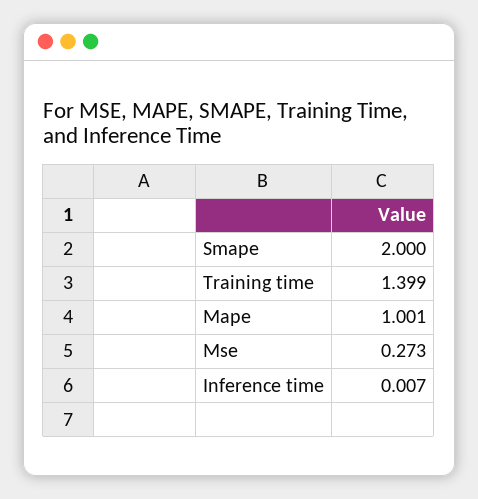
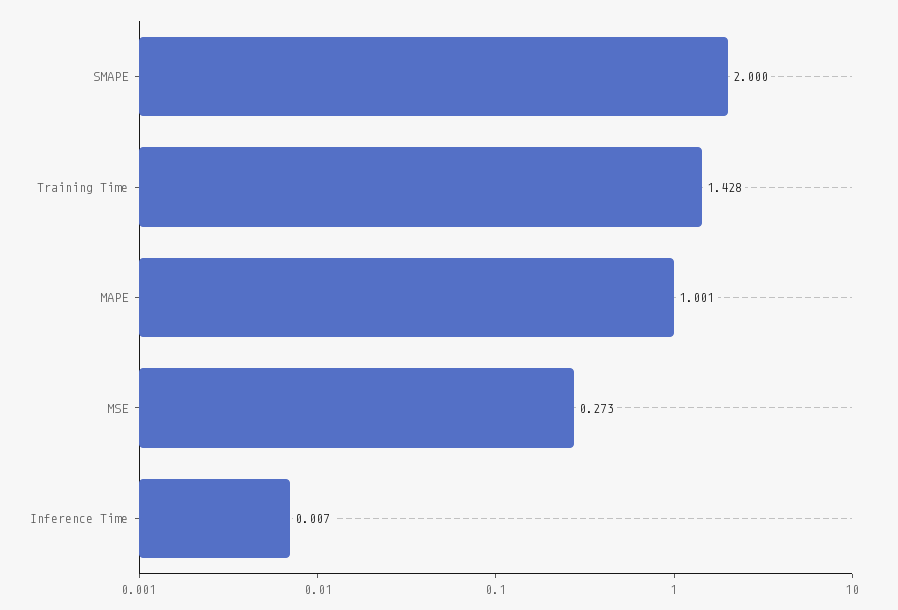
  {
    "Smape": 2,
-   "Training time": 1.399,
+   "Training time": 1.428,
    "Mape": 1.001,
    "Mse": 0.273,
    "Inference time": 0.007
  }

